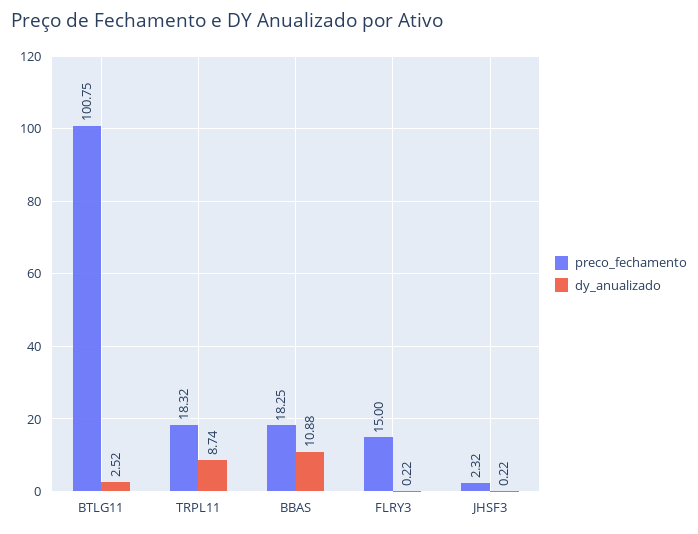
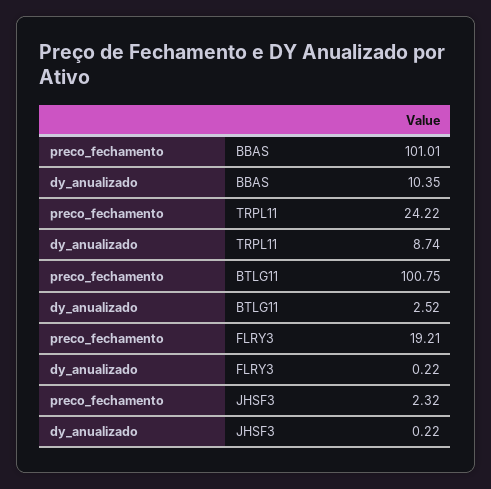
  {
    "preco_fechamento": {
      "BTLG11": 100.75,
-     "TRPL11": 18.32,
+     "TRPL11": 24.22,
-     "BBAS": 18.25,
+     "BBAS": 101.01,
-     "FLRY3": 15,
+     "FLRY3": 19.21,
      "JHSF3": 2.32
    },
    "dy_anualizado": {
      "BTLG11": 2.52,
      "TRPL11": 8.74,
-     "BBAS": 10.88,
+     "BBAS": 10.35,
      "FLRY3": 0.22,
      "JHSF3": 0.22
    }
  }

